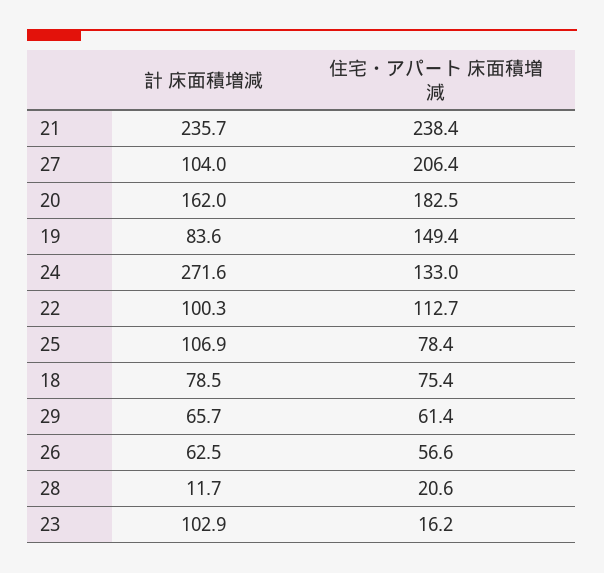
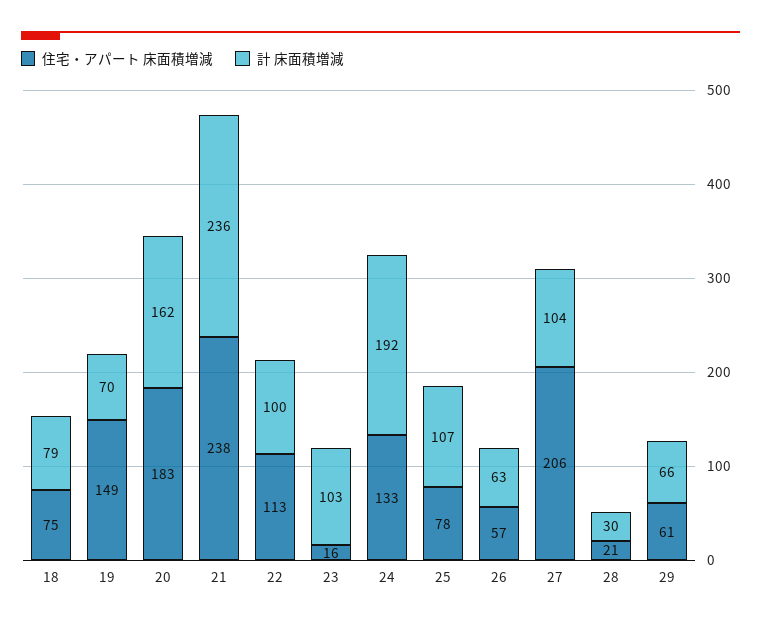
  {
    "計 床面積増減": {
      "21": 235.7,
      "27": 104,
      "20": 162,
-     "19": 83.6,
+     "19": 70,
-     "24": 271.6,
+     "24": 192,
      "22": 100.3,
      "25": 106.9,
      "18": 78.5,
      "29": 65.7,
      "26": 62.5,
-     "28": 11.7,
+     "28": 30,
      "23": 102.9
    },
    "住宅・アパート 床面積増減": {
      "21": 238.4,
      "27": 206.4,
      "20": 182.5,
      "19": 149.4,
      "24": 133,
      "22": 112.7,
      "25": 78.4,
      "18": 75.4,
      "29": 61.4,
      "26": 56.6,
      "28": 20.6,
      "23": 16.2
    }
  }

